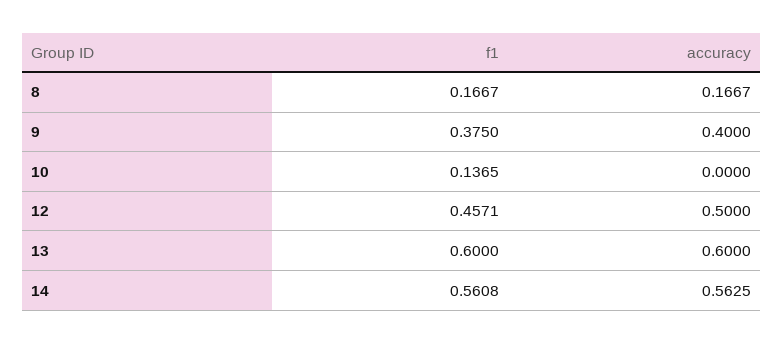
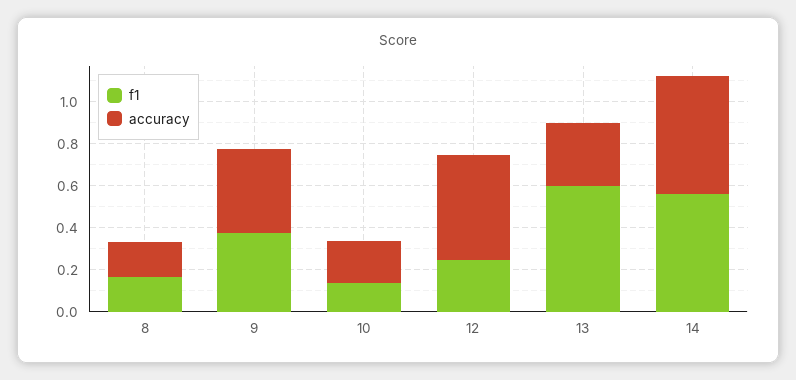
  {
    "f1": {
      "8": 0.1667,
      "9": 0.375,
      "10": 0.1365,
-     "12": 0.4571,
+     "12": 0.25,
      "13": 0.6,
      "14": 0.5608
    },
    "accuracy": {
      "8": 0.1667,
      "9": 0.4,
-     "10": 0,
+     "10": 0.2,
      "12": 0.5,
-     "13": 0.6,
+     "13": 0.3,
      "14": 0.5625
    }
  }

